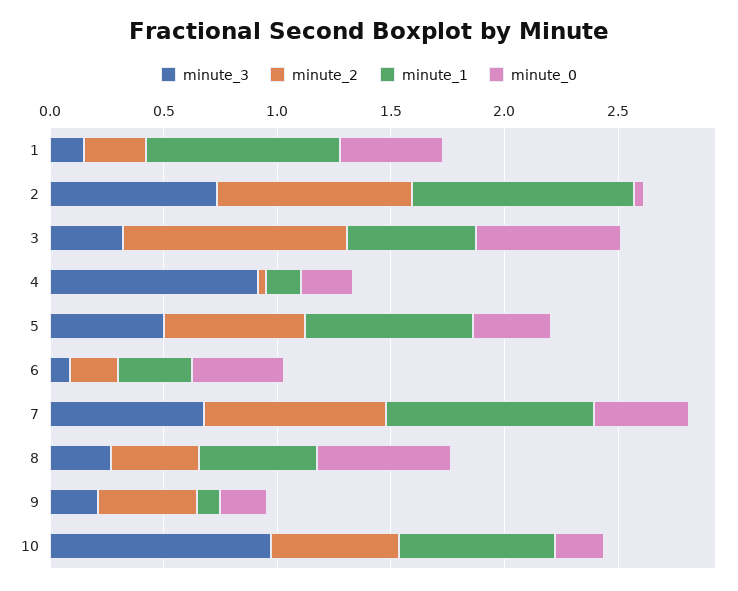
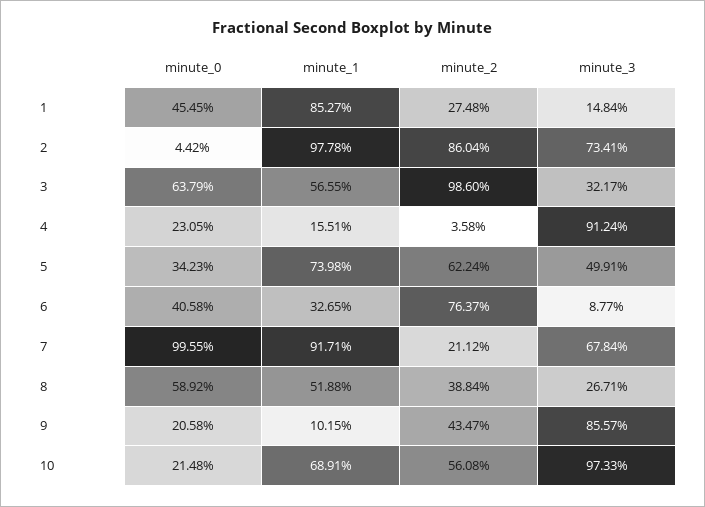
  {
    "minute_3": {
      "1": 0.1484,
      "2": 0.7341,
      "3": 0.3217,
      "4": 0.9124,
      "5": 0.4991,
      "6": 0.0877,
      "7": 0.6784,
      "8": 0.2671,
-     "9": 0.2,
+     "9": 0.8557,
      "10": 0.9733
    },
    "minute_2": {
      "1": 0.2748,
      "2": 0.8604,
      "3": 0.986,
      "4": 0.0358,
      "5": 0.6224,
-     "6": 0.2,
+     "6": 0.7637,
-     "7": 0.8,
+     "7": 0.2112,
      "8": 0.3884,
      "9": 0.4347,
      "10": 0.5608
    },
    "minute_1": {
      "1": 0.8527,
      "2": 0.9778,
      "3": 0.5655,
      "4": 0.1551,
      "5": 0.7398,
      "6": 0.3265,
      "7": 0.9171,
      "8": 0.5188,
      "9": 0.1015,
      "10": 0.6891
    },
    "minute_0": {
      "1": 0.4545,
      "2": 0.0442,
      "3": 0.6379,
      "4": 0.2305,
      "5": 0.3423,
      "6": 0.4058,
-     "7": 0.4,
+     "7": 0.9955,
      "8": 0.5892,
      "9": 0.2058,
      "10": 0.2148
    }
  }

